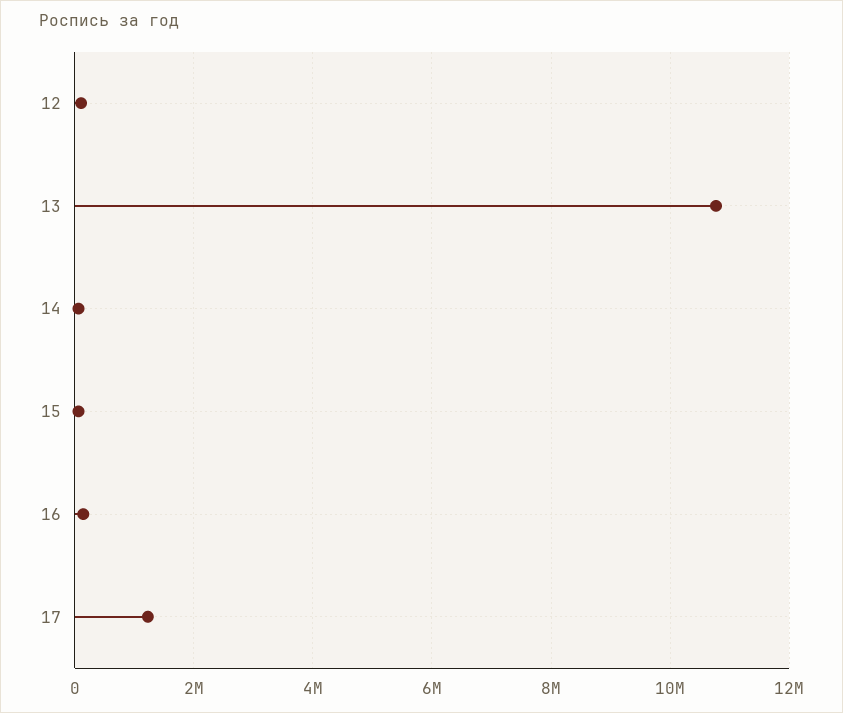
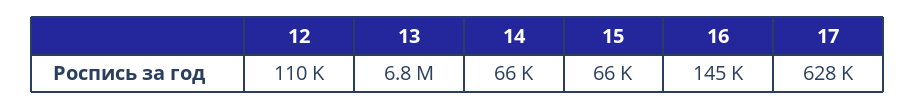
  {
    "12": 110000,
-   "13": 10800000,
+   "13": 6800000,
    "14": 66000,
    "15": 66000,
    "16": 145000,
-   "17": 1200000
+   "17": 628000
  }

